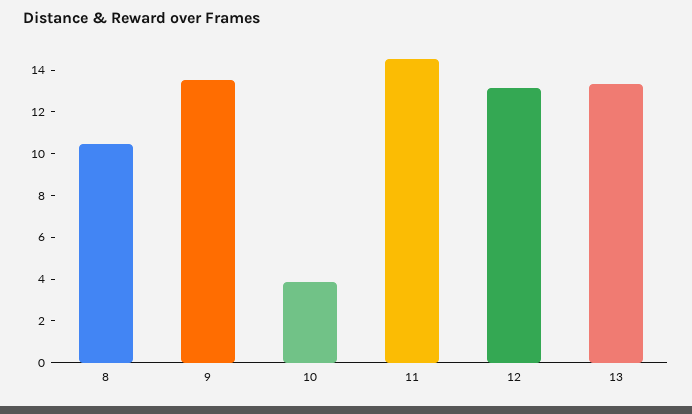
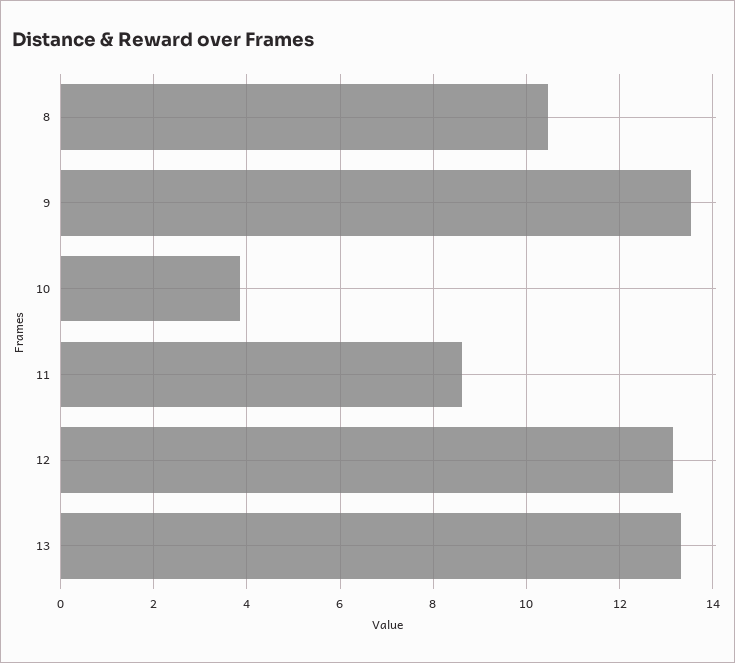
  {
    "8": 10.4,
    "9": 13.6,
    "10": 3.8,
-   "11": 14.5,
+   "11": 8.6,
    "12": 13.2,
    "13": 13.4
  }

